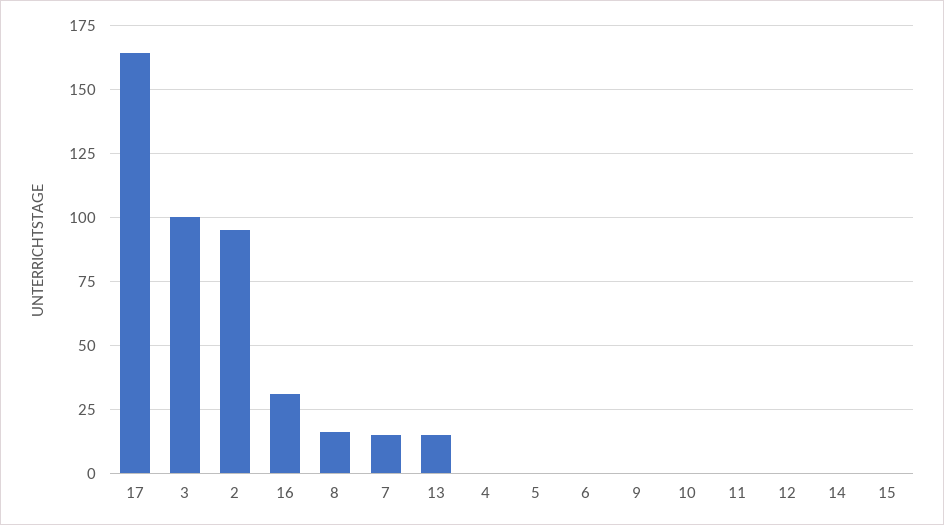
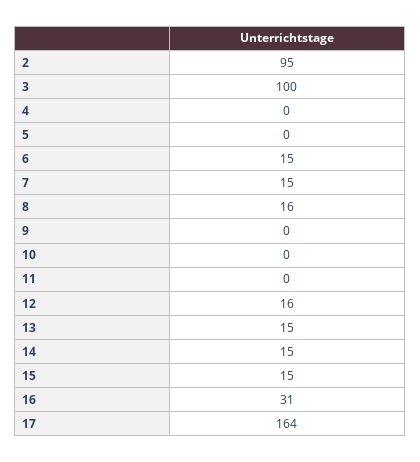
  {
    "17": 164,
    "3": 100,
    "2": 95,
    "16": 31,
    "8": 16,
    "7": 15,
    "13": 15,
    "4": 0,
    "5": 0,
-   "6": 0,
+   "6": 15,
    "9": 0,
    "10": 0,
    "11": 0,
-   "12": 0,
+   "12": 16,
-   "14": 0,
+   "14": 15,
-   "15": 0
+   "15": 15
  }

